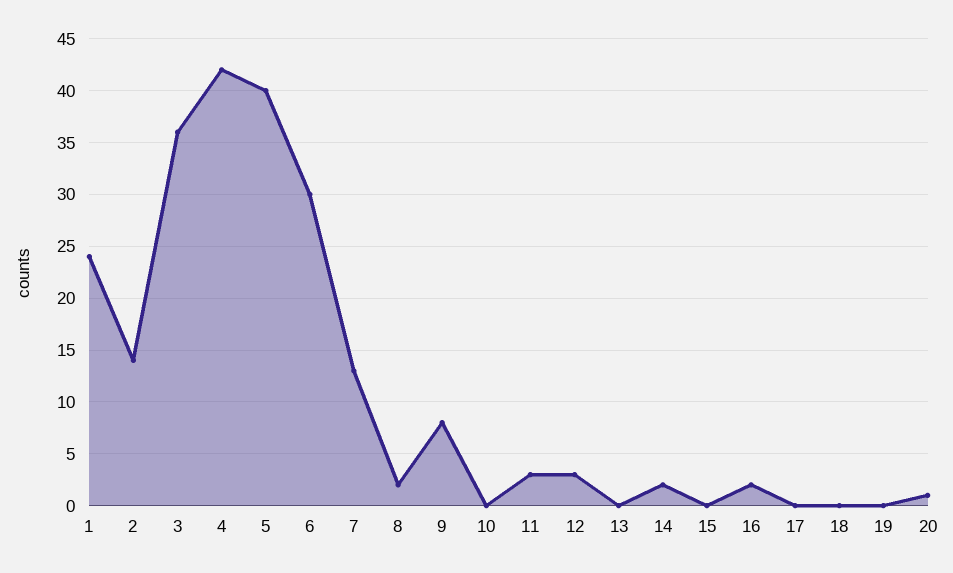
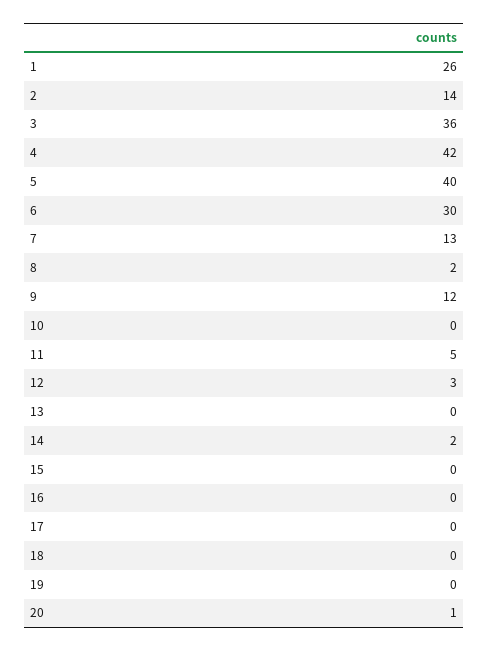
  {
-   "1": 24,
+   "1": 26,
    "2": 14,
    "3": 36,
    "4": 42,
    "5": 40,
    "6": 30,
    "7": 13,
    "8": 2,
-   "9": 8,
+   "9": 12,
    "10": 0,
-   "11": 3,
+   "11": 5,
    "12": 3,
    "13": 0,
    "14": 2,
    "15": 0,
-   "16": 2,
+   "16": 0,
    "17": 0,
    "18": 0,
    "19": 0,
    "20": 1
  }

